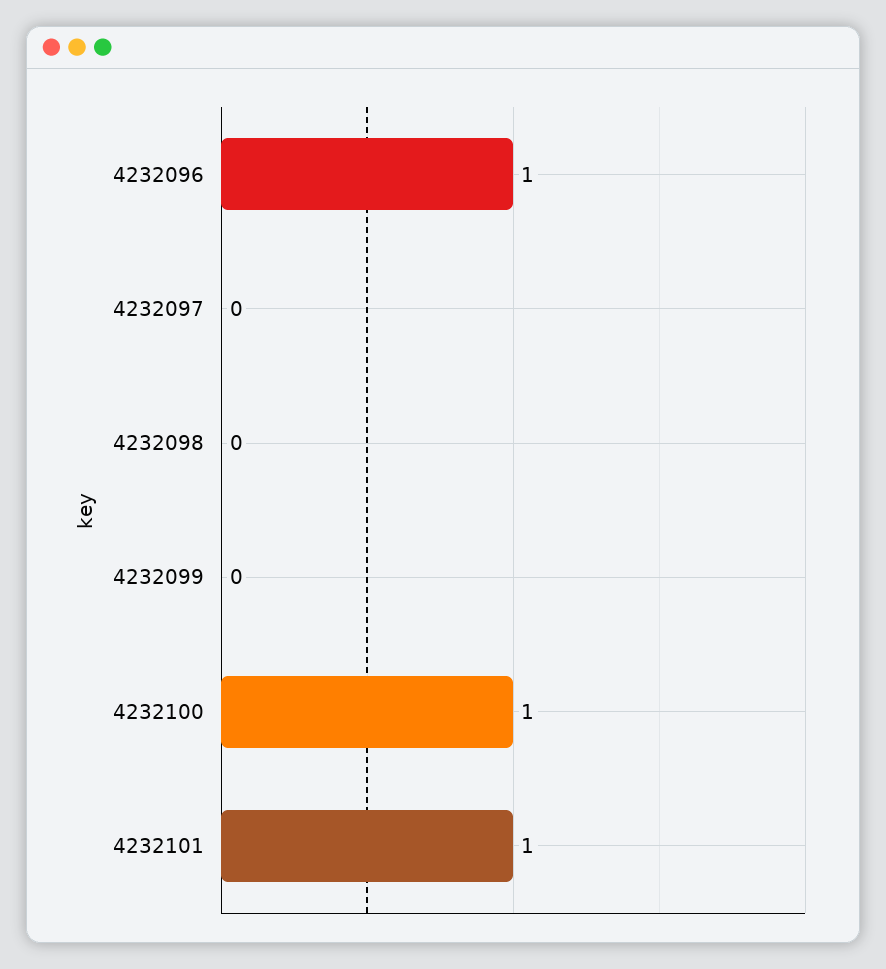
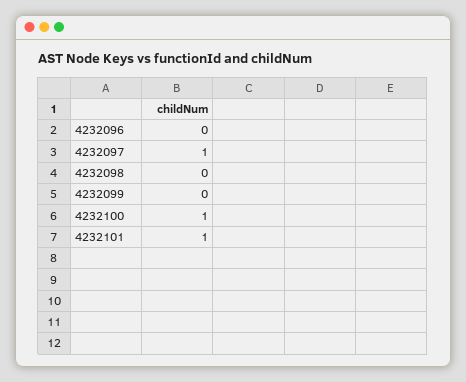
  {
-   "4232096": 1,
+   "4232096": 0,
-   "4232097": 0,
+   "4232097": 1,
    "4232098": 0,
    "4232099": 0,
    "4232100": 1,
    "4232101": 1
  }

